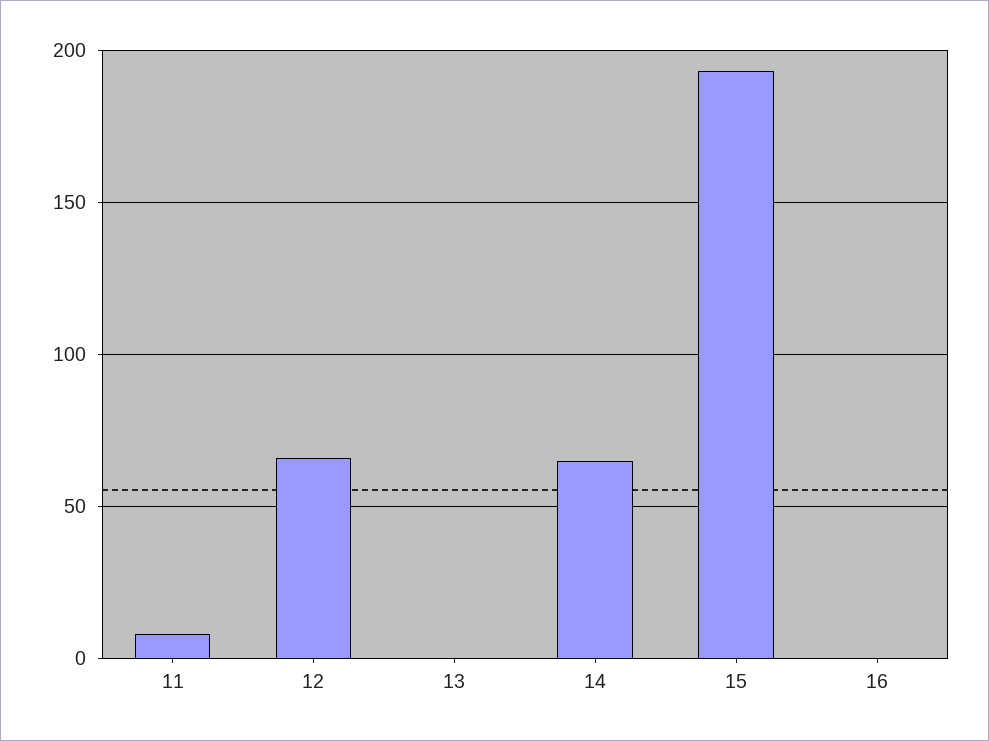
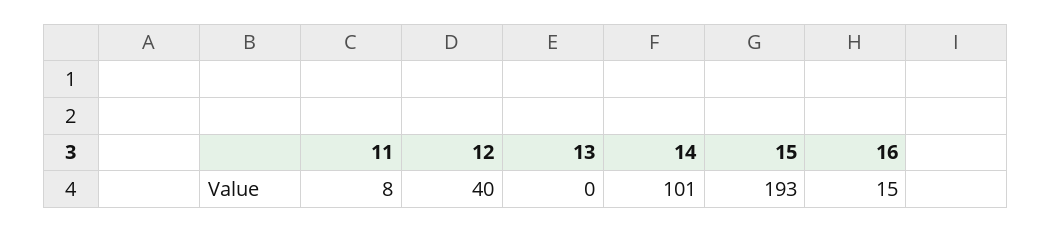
  {
    "11": 8,
-   "12": 65,
+   "12": 40,
    "13": 0,
-   "14": 65,
+   "14": 101,
    "15": 193,
-   "16": 0
+   "16": 15
  }

